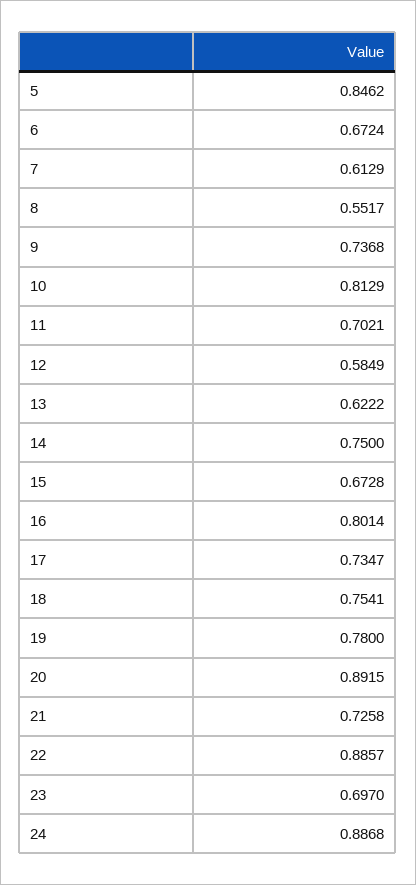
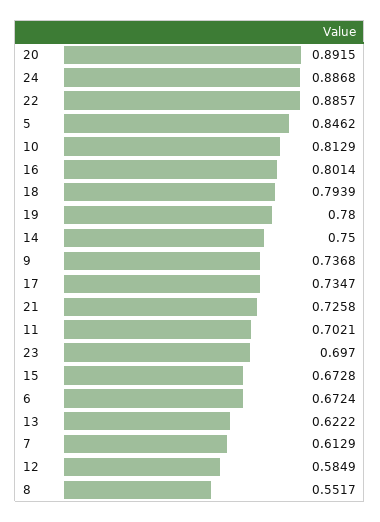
  {
    "5": 0.8462,
    "6": 0.6724,
    "7": 0.6129,
    "8": 0.5517,
    "9": 0.7368,
    "10": 0.8129,
    "11": 0.7021,
    "12": 0.5849,
    "13": 0.6222,
    "14": 0.75,
    "15": 0.6728,
    "16": 0.8014,
    "17": 0.7347,
-   "18": 0.7541,
+   "18": 0.7939,
    "19": 0.78,
    "20": 0.8915,
    "21": 0.7258,
    "22": 0.8857,
    "23": 0.697,
    "24": 0.8868
  }

